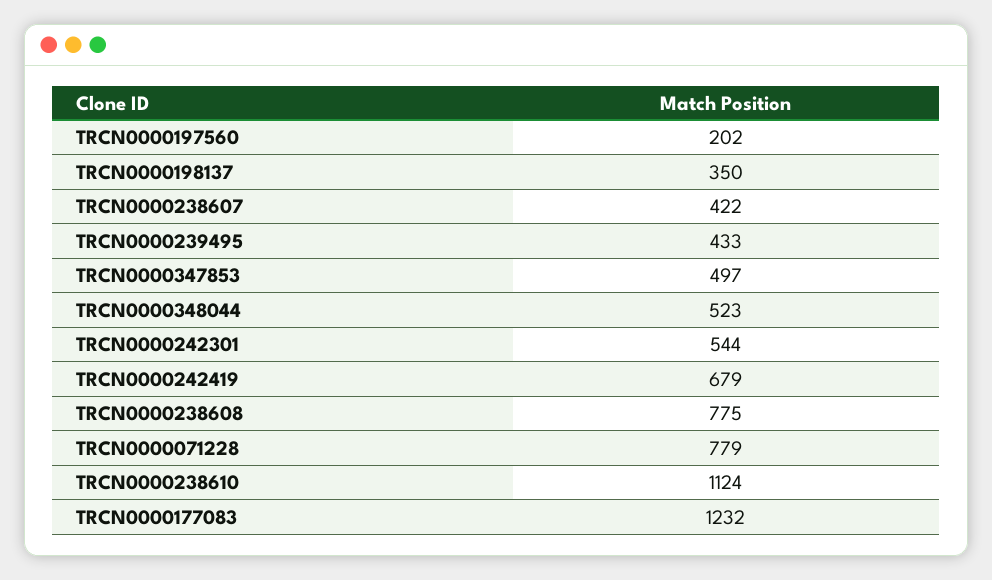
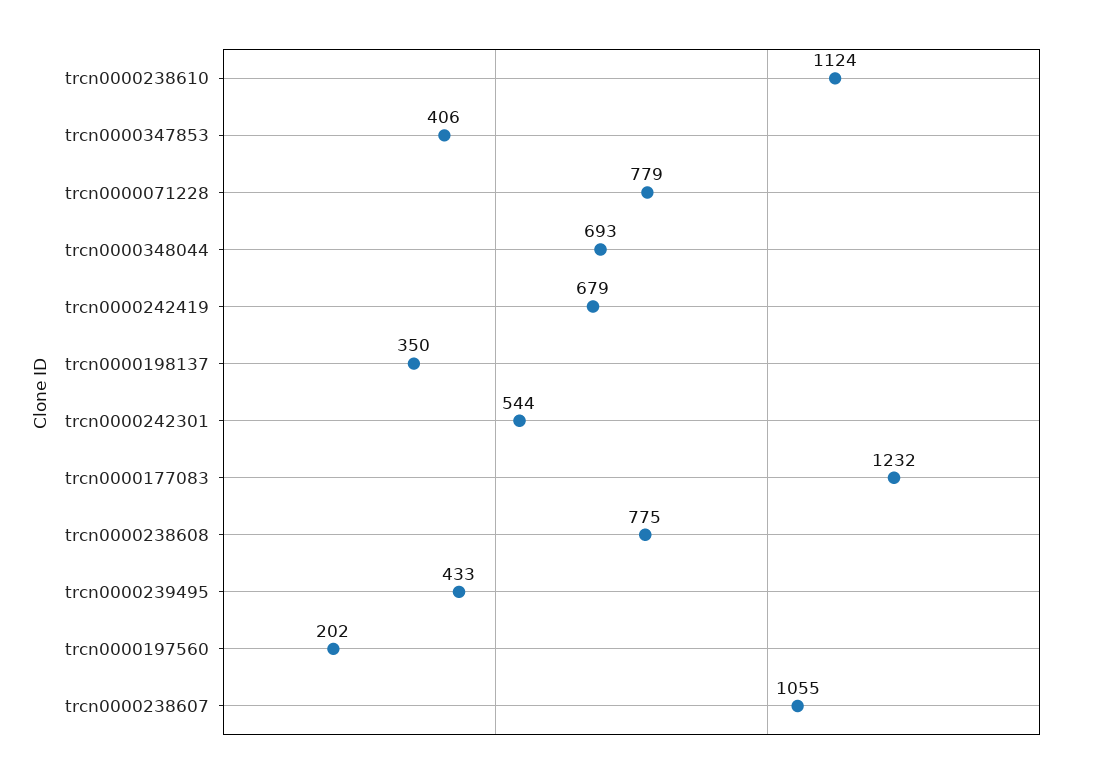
  {
    "TRCN0000197560": 202,
    "TRCN0000198137": 350,
-   "TRCN0000238607": 422,
+   "TRCN0000238607": 1055,
    "TRCN0000239495": 433,
-   "TRCN0000347853": 497,
+   "TRCN0000347853": 406,
-   "TRCN0000348044": 523,
+   "TRCN0000348044": 693,
    "TRCN0000242301": 544,
    "TRCN0000242419": 679,
    "TRCN0000238608": 775,
    "TRCN0000071228": 779,
    "TRCN0000238610": 1124,
    "TRCN0000177083": 1232
  }

